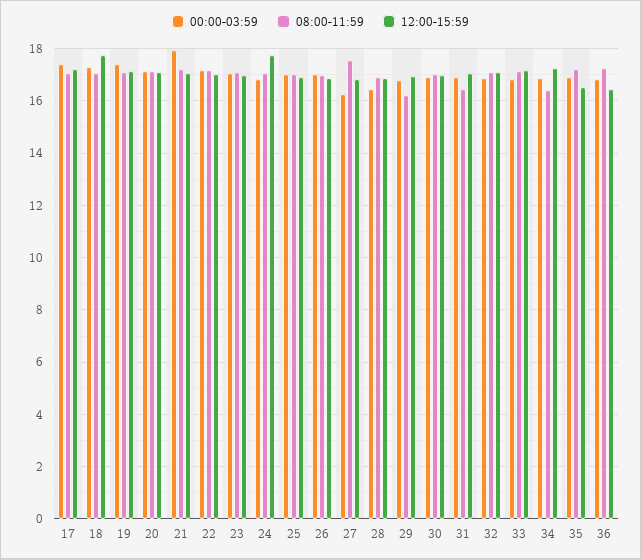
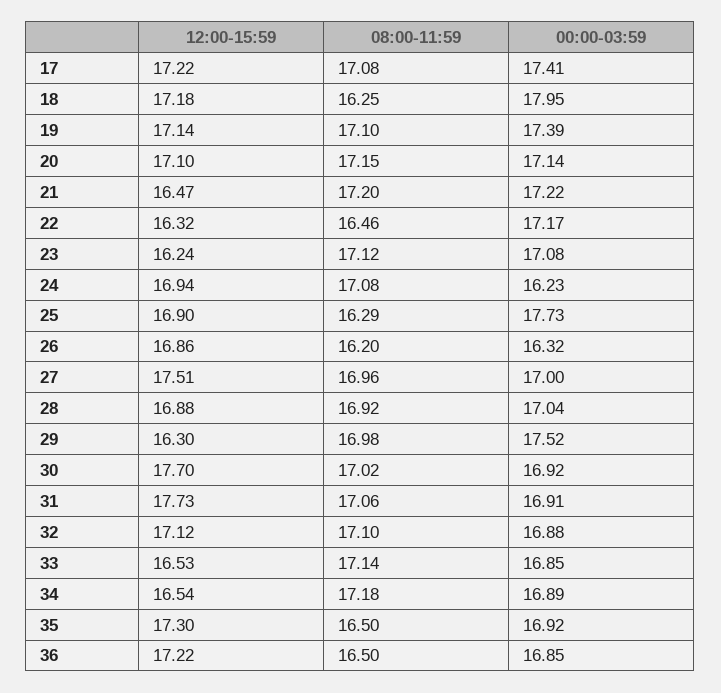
  {
    "00:00-03:59": {
      "17": 17.41,
-     "18": 17.25,
+     "18": 17.95,
      "19": 17.39,
      "20": 17.14,
-     "21": 18,
+     "21": 17.22,
      "22": 17.17,
      "23": 17.08,
-     "24": 16.75,
+     "24": 16.23,
-     "25": 17,
+     "25": 17.73,
-     "26": 17,
+     "26": 16.32,
-     "27": 16.25,
+     "27": 17,
-     "28": 16.5,
+     "28": 17.04,
-     "29": 16.75,
+     "29": 17.52,
      "30": 16.92,
      "31": 16.91,
      "32": 16.88,
      "33": 16.85,
      "34": 16.89,
      "35": 16.92,
      "36": 16.85
    },
    "08:00-11:59": {
      "17": 17.08,
-     "18": 17,
+     "18": 16.25,
      "19": 17.1,
      "20": 17.15,
      "21": 17.2,
-     "22": 17.25,
+     "22": 16.46,
      "23": 17.12,
      "24": 17.08,
-     "25": 17,
+     "25": 16.29,
-     "26": 17,
+     "26": 16.2,
-     "27": 17.5,
+     "27": 16.96,
      "28": 16.92,
-     "29": 16.25,
+     "29": 16.98,
      "30": 17.02,
-     "31": 16.5,
+     "31": 17.06,
      "32": 17.1,
      "33": 17.14,
-     "34": 16.5,
+     "34": 17.18,
-     "35": 17.25,
+     "35": 16.5,
-     "36": 17.25
+     "36": 16.5
    },
    "12:00-15:59": {
      "17": 17.22,
-     "18": 17.75,
+     "18": 17.18,
      "19": 17.14,
      "20": 17.1,
-     "21": 17,
+     "21": 16.47,
-     "22": 17,
+     "22": 16.32,
-     "23": 17,
+     "23": 16.24,
-     "24": 17.75,
+     "24": 16.94,
      "25": 16.9,
      "26": 16.86,
-     "27": 16.75,
+     "27": 17.51,
      "28": 16.88,
-     "29": 17,
+     "29": 16.3,
-     "30": 17,
+     "30": 17.7,
-     "31": 17,
+     "31": 17.73,
      "32": 17.12,
-     "33": 17.25,
+     "33": 16.53,
-     "34": 17.25,
+     "34": 16.54,
-     "35": 16.5,
+     "35": 17.3,
-     "36": 16.5
+     "36": 17.22
    }
  }

